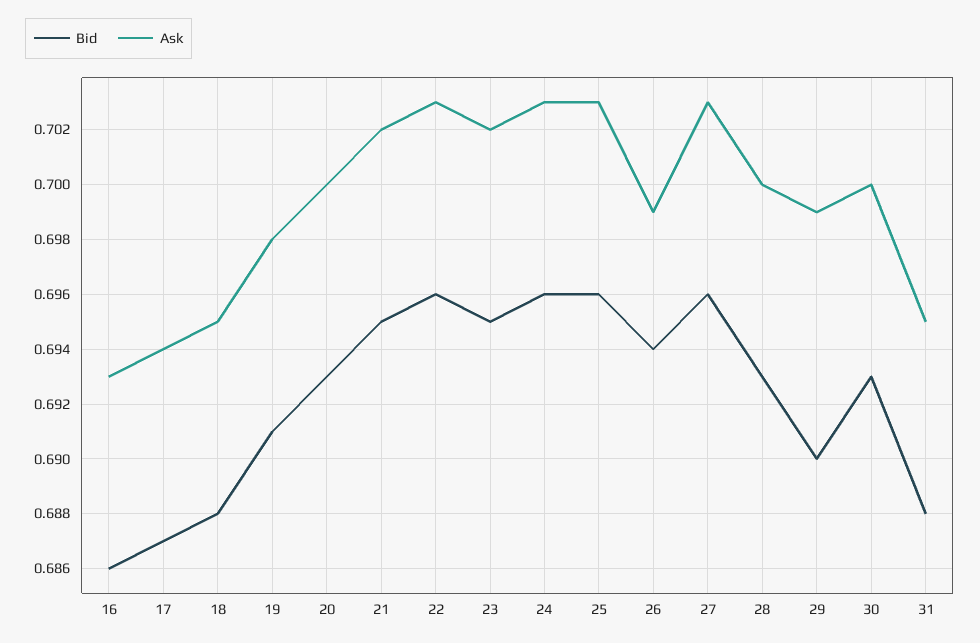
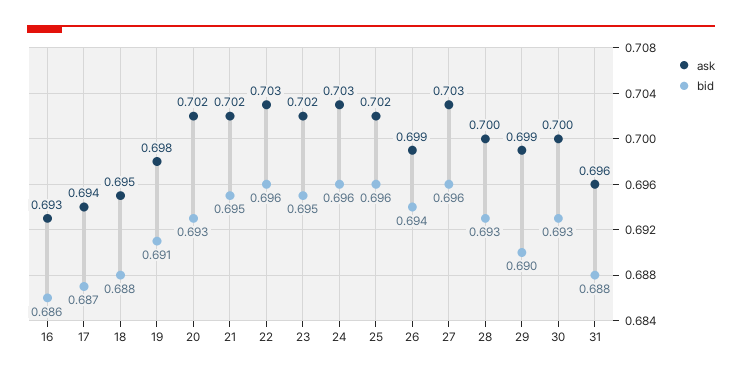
  {
    "Bid": {
      "16": 0.686,
      "17": 0.687,
      "18": 0.688,
      "19": 0.691,
      "20": 0.693,
      "21": 0.695,
      "22": 0.696,
      "23": 0.695,
      "24": 0.696,
      "25": 0.696,
      "26": 0.694,
      "27": 0.696,
      "28": 0.693,
      "29": 0.69,
      "30": 0.693,
      "31": 0.688
    },
    "Ask": {
      "16": 0.693,
      "17": 0.694,
      "18": 0.695,
      "19": 0.698,
-     "20": 0.7,
+     "20": 0.702,
      "21": 0.702,
      "22": 0.703,
      "23": 0.702,
      "24": 0.703,
-     "25": 0.703,
+     "25": 0.702,
      "26": 0.699,
      "27": 0.703,
      "28": 0.7,
      "29": 0.699,
      "30": 0.7,
-     "31": 0.695
+     "31": 0.696
    }
  }

